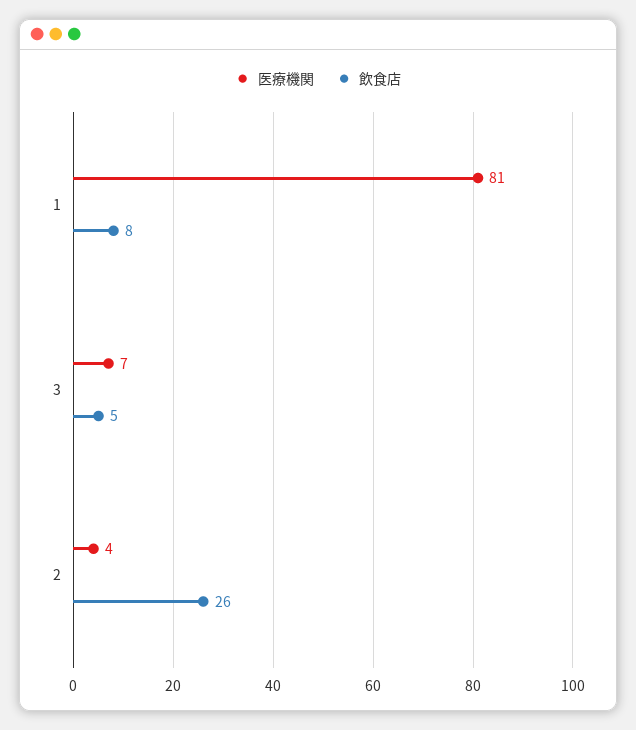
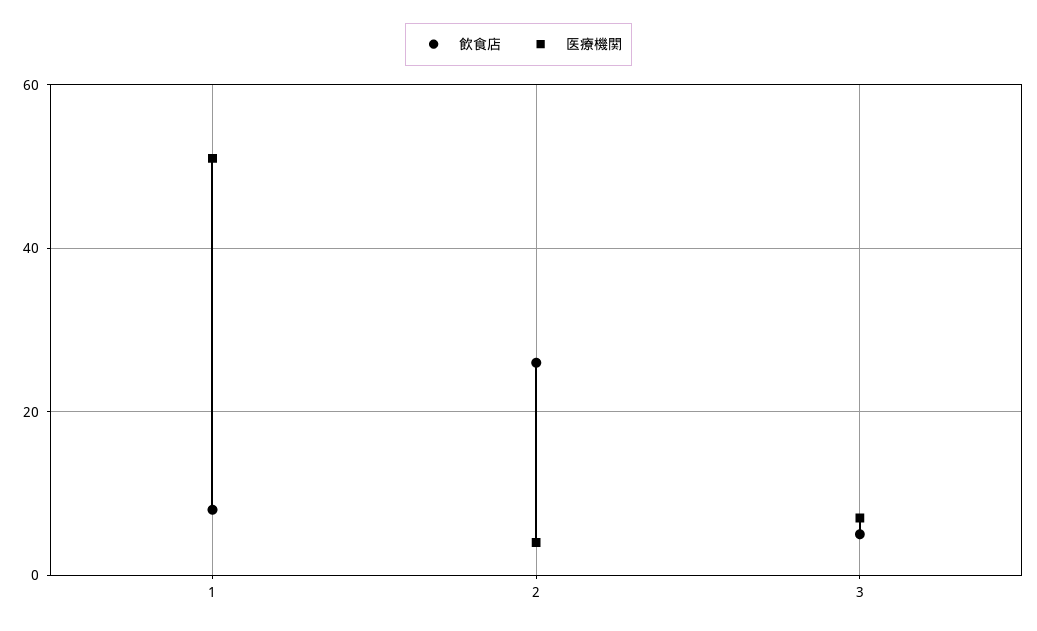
  {
    "医療機関": {
-     "1": 81,
+     "1": 50,
      "3": 7,
      "2": 4
    },
    "飲食店": {
      "1": 8,
      "3": 5,
      "2": 26
    }
  }

